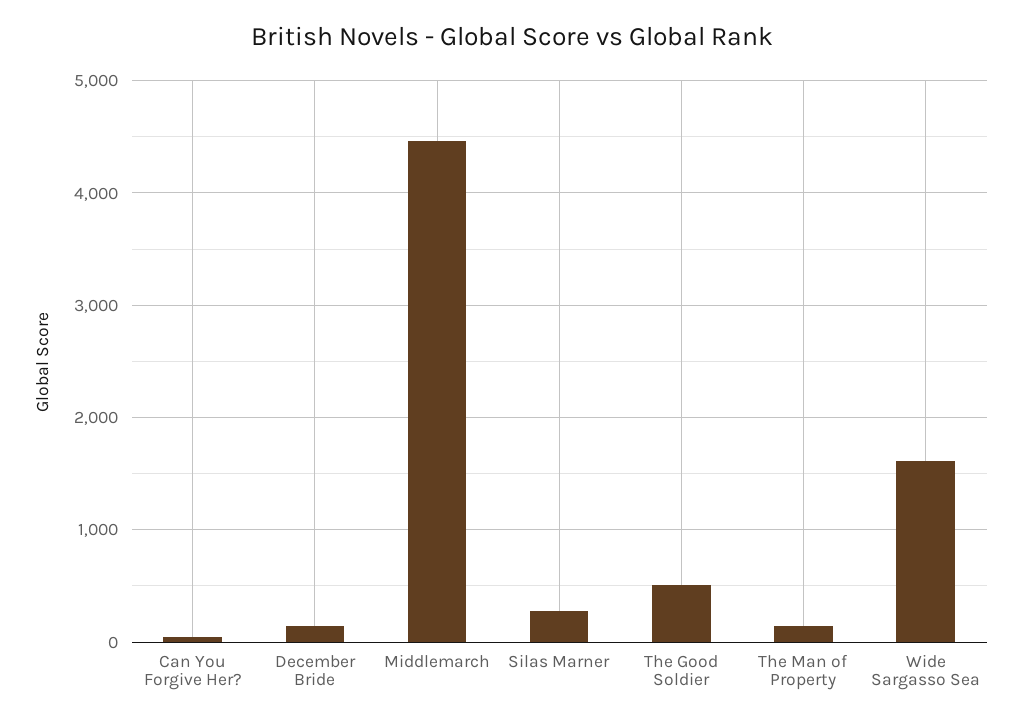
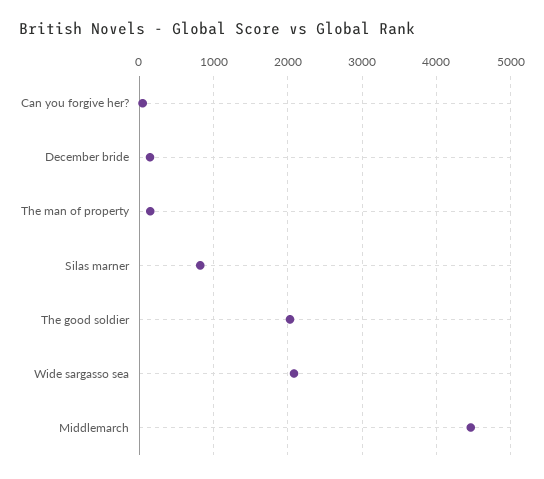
  {
    "Can You Forgive Her?": 0,
    "December Bride": 100,
    "Middlemarch": 4500,
-   "Silas Marner": 300,
+   "Silas Marner": 800,
-   "The Good Soldier": 500,
+   "The Good Soldier": 2000,
    "The Man of Property": 100,
-   "Wide Sargasso Sea": 1600
+   "Wide Sargasso Sea": 2100
  }

